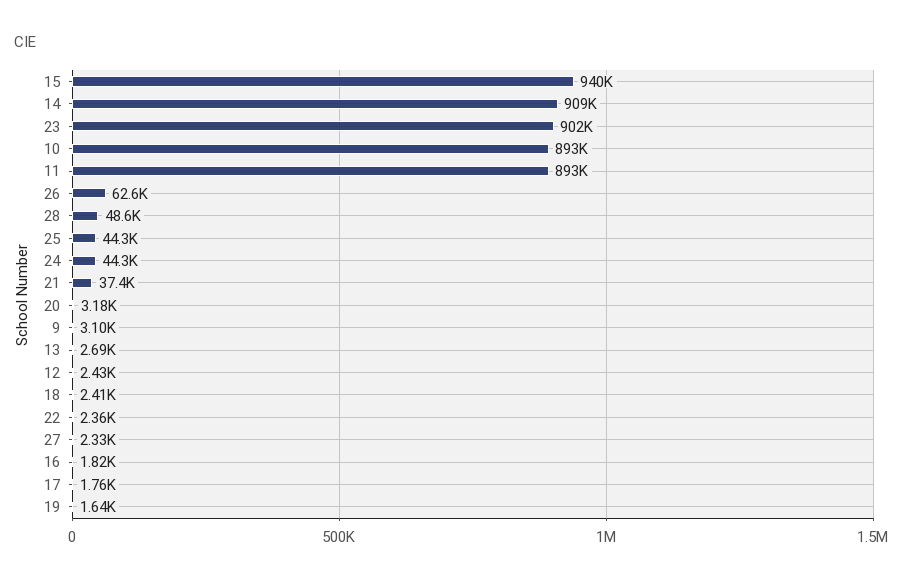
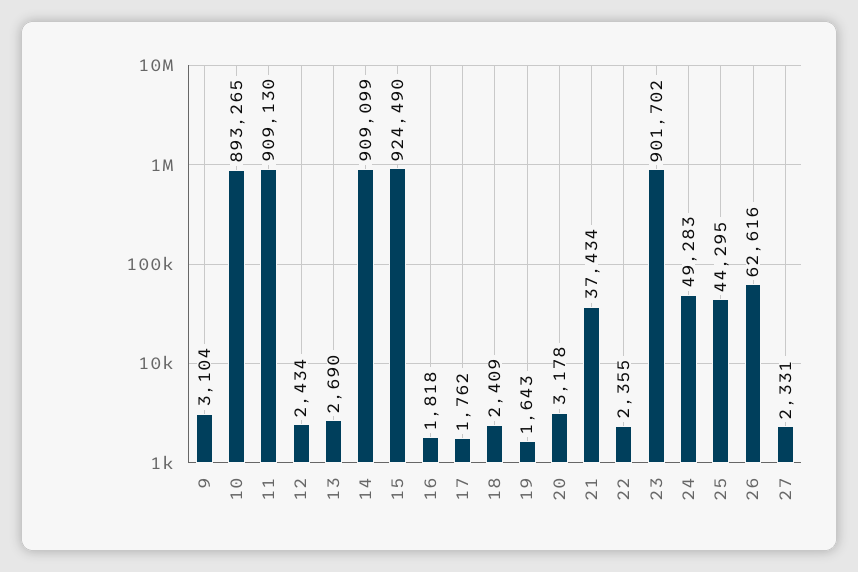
  {
-   "15": 940000,
+   "15": 924490,
    "14": 909099,
    "23": 901702,
    "10": 893265,
-   "11": 893000,
+   "11": 909130,
    "26": 62616,
-   "28": 48600,
    "25": 44295,
-   "24": 44300,
+   "24": 49283,
    "21": 37434,
    "20": 3178,
    "9": 3104,
    "13": 2690,
    "12": 2434,
    "18": 2409,
    "22": 2355,
    "27": 2331,
    "16": 1818,
    "17": 1762,
    "19": 1643
  }

